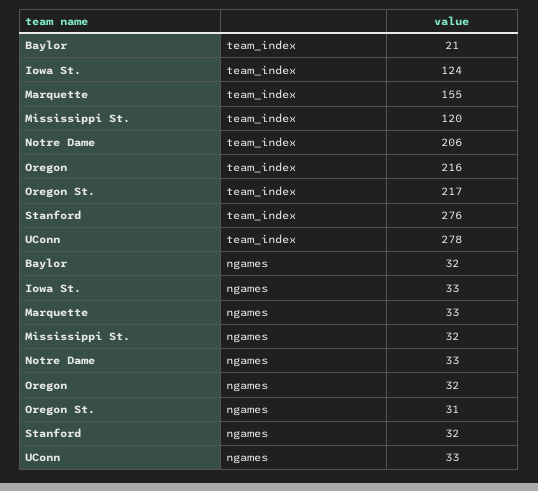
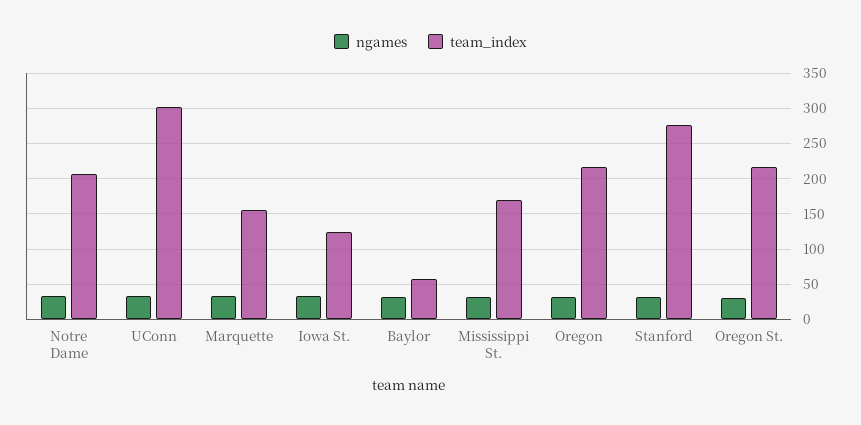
  {
    "team_index": {
-     "Baylor": 21,
+     "Baylor": 60,
      "Iowa St.": 124,
      "Marquette": 155,
-     "Mississippi St.": 120,
+     "Mississippi St.": 170,
      "Notre Dame": 206,
      "Oregon": 216,
      "Oregon St.": 217,
      "Stanford": 276,
-     "UConn": 278
+     "UConn": 300
    },
    "ngames": {
      "Baylor": 32,
      "Iowa St.": 33,
      "Marquette": 33,
      "Mississippi St.": 32,
      "Notre Dame": 33,
      "Oregon": 32,
      "Oregon St.": 31,
      "Stanford": 32,
      "UConn": 33
    }
  }

